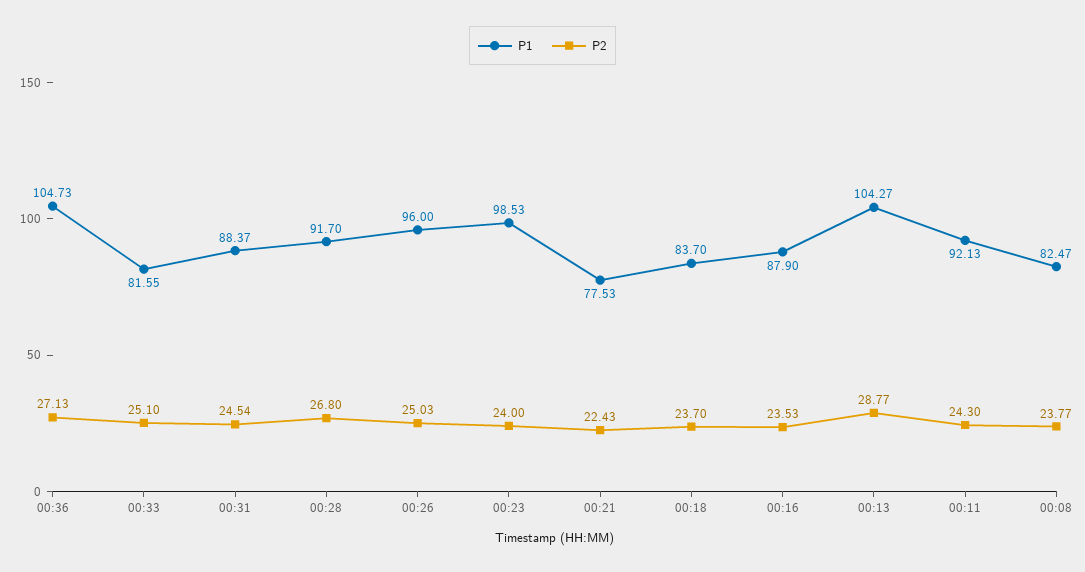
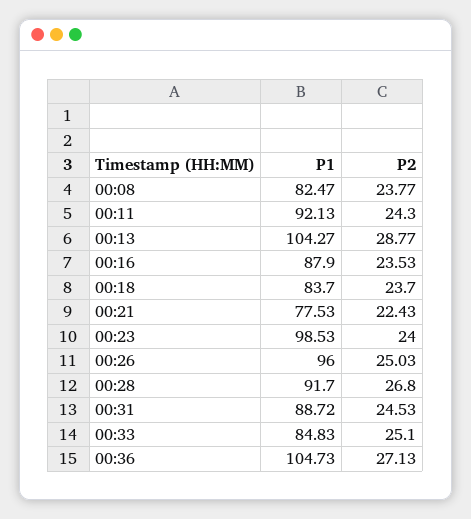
  {
    "P1": {
      "00:36": 104.73,
-     "00:33": 81.55,
+     "00:33": 84.83,
-     "00:31": 88.37,
+     "00:31": 88.72,
      "00:28": 91.7,
      "00:26": 96,
      "00:23": 98.53,
      "00:21": 77.53,
      "00:18": 83.7,
      "00:16": 87.9,
      "00:13": 104.27,
      "00:11": 92.13,
      "00:08": 82.47
    },
    "P2": {
      "00:36": 27.13,
      "00:33": 25.1,
-     "00:31": 24.54,
+     "00:31": 24.53,
      "00:28": 26.8,
      "00:26": 25.03,
      "00:23": 24,
      "00:21": 22.43,
      "00:18": 23.7,
      "00:16": 23.53,
      "00:13": 28.77,
      "00:11": 24.3,
      "00:08": 23.77
    }
  }

